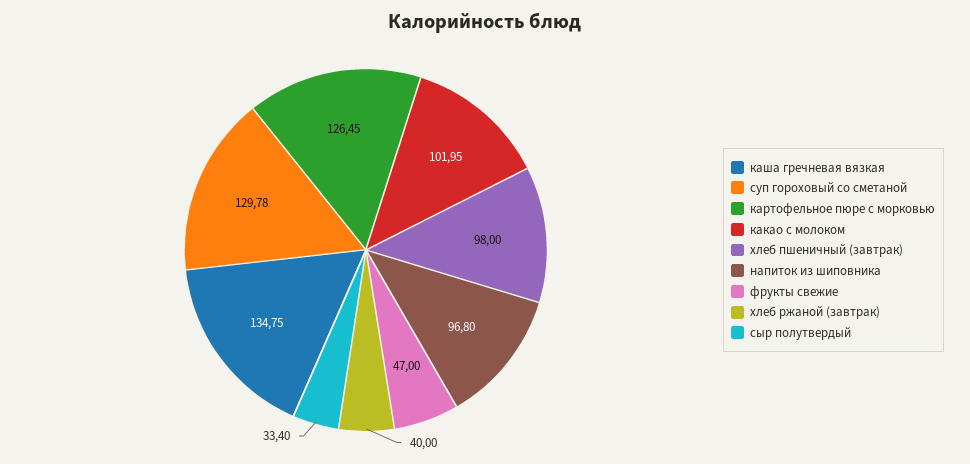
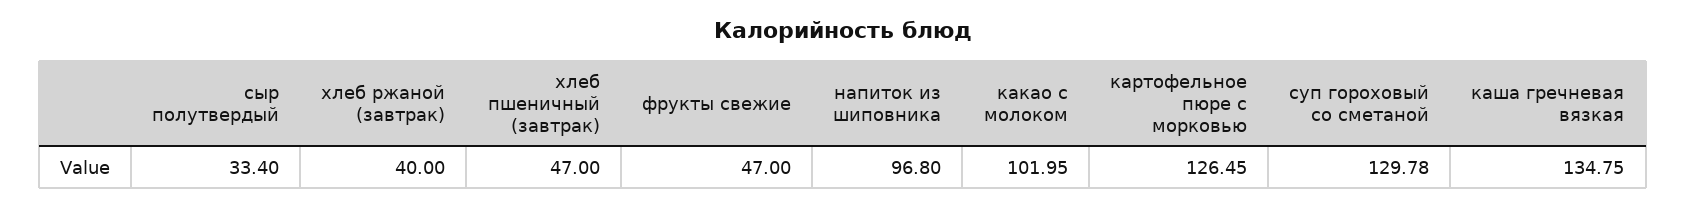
  {
    "каша гречневая вязкая": 134.75,
    "суп гороховый со сметаной": 129.78,
    "картофельное пюре с морковью": 126.45,
    "какао с молоком": 101.95,
-   "хлеб пшеничный (завтрак)": 98,
+   "хлеб пшеничный (завтрак)": 47,
    "напиток из шиповника": 96.8,
    "фрукты свежие": 47,
    "хлеб ржаной (завтрак)": 40,
    "сыр полутвердый": 33.4
  }

